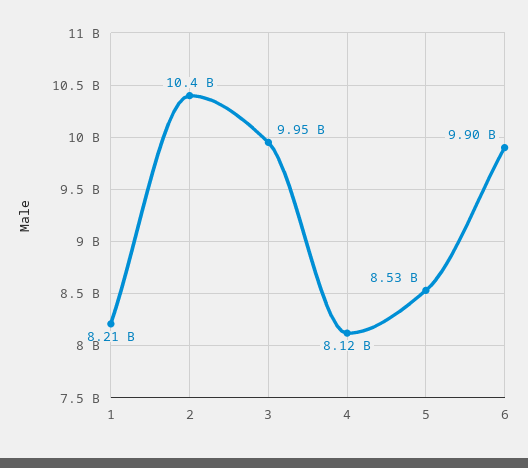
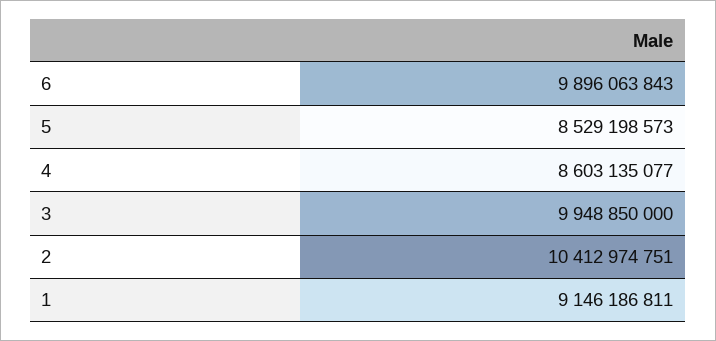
  {
-   "1": 8210000000,
+   "1": 9146186811,
    "2": 10412974751,
    "3": 9948850000,
-   "4": 8120000000,
+   "4": 8603135077,
    "5": 8529198573,
    "6": 9896063843
  }

